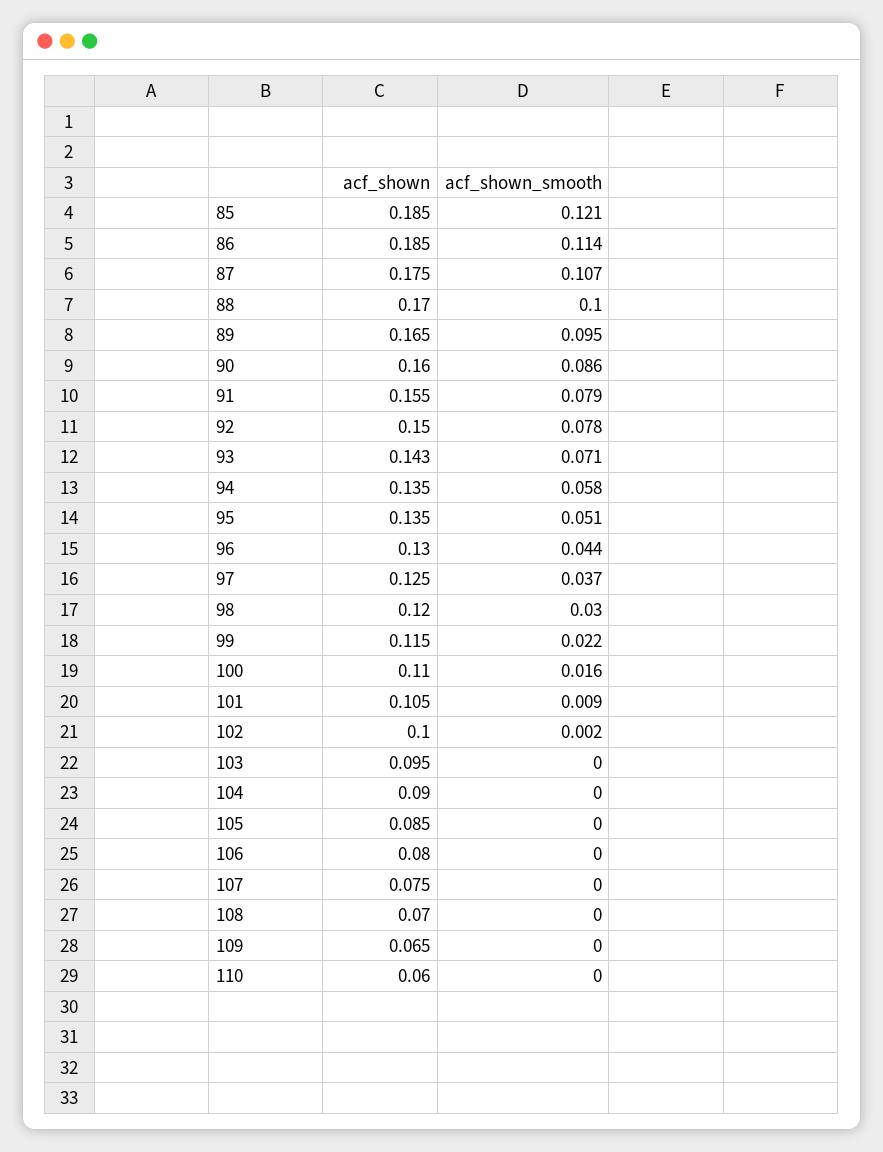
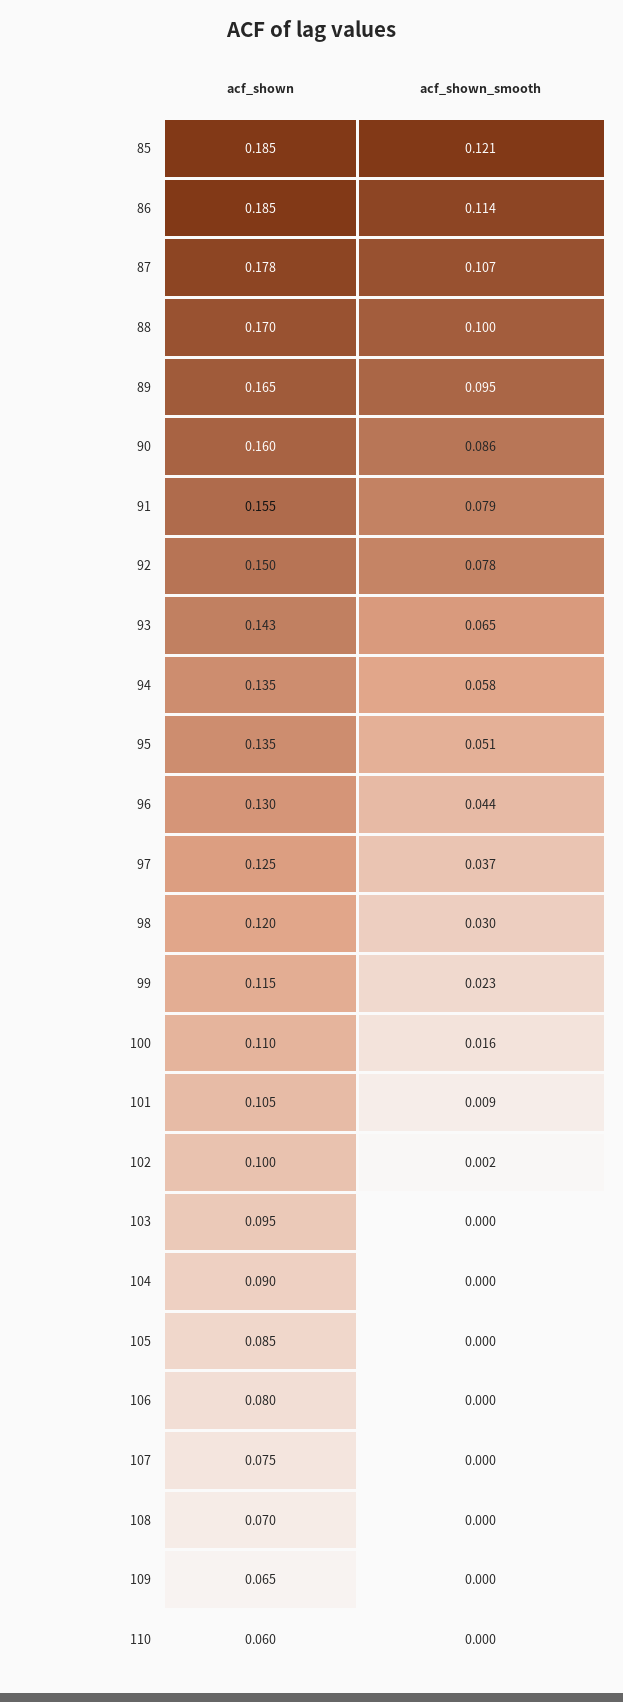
  {
    "acf_shown": {
      "85": 0.185,
      "86": 0.185,
-     "87": 0.175,
+     "87": 0.178,
      "88": 0.17,
      "89": 0.165,
      "90": 0.16,
      "91": 0.155,
      "92": 0.15,
      "93": 0.143,
      "94": 0.135,
      "95": 0.135,
      "96": 0.13,
      "97": 0.125,
      "98": 0.12,
      "99": 0.115,
      "100": 0.11,
      "101": 0.105,
      "102": 0.1,
      "103": 0.095,
      "104": 0.09,
      "105": 0.085,
      "106": 0.08,
      "107": 0.075,
      "108": 0.07,
      "109": 0.065,
      "110": 0.06
    },
    "acf_shown_smooth": {
      "85": 0.121,
      "86": 0.114,
      "87": 0.107,
      "88": 0.1,
      "89": 0.095,
      "90": 0.086,
      "91": 0.079,
      "92": 0.078,
-     "93": 0.071,
+     "93": 0.065,
      "94": 0.058,
      "95": 0.051,
      "96": 0.044,
      "97": 0.037,
      "98": 0.03,
-     "99": 0.022,
+     "99": 0.023,
      "100": 0.016,
      "101": 0.009,
      "102": 0.002,
      "103": 0,
      "104": 0,
      "105": 0,
      "106": 0,
      "107": 0,
      "108": 0,
      "109": 0,
      "110": 0
    }
  }

